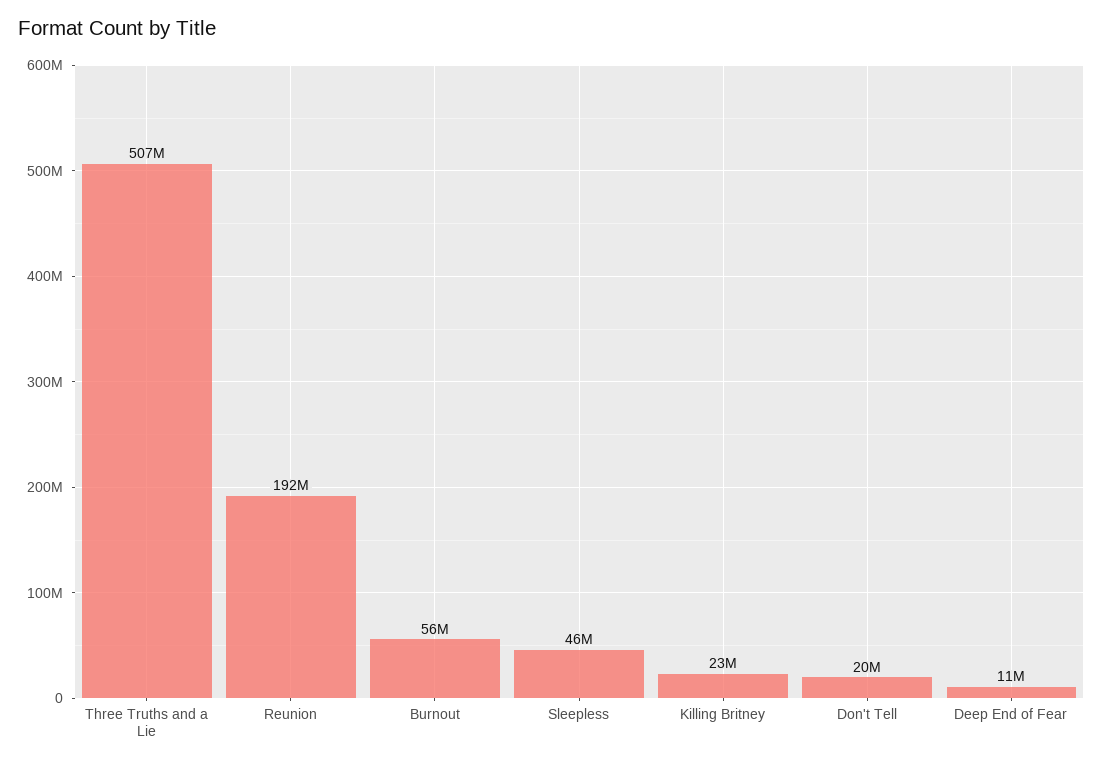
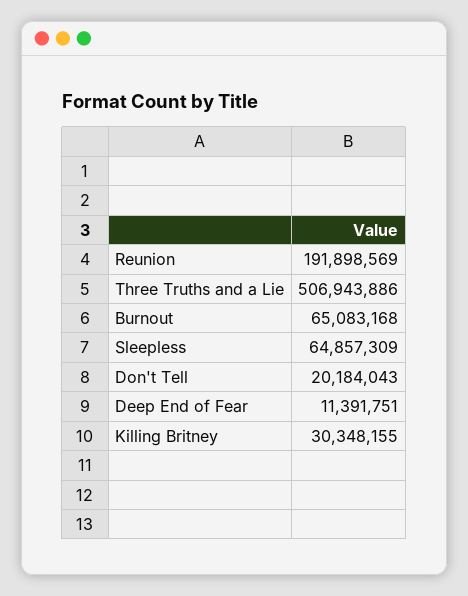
  {
    "Three Truths and a Lie": 506943886,
    "Reunion": 191898569,
-   "Burnout": 56000000,
+   "Burnout": 65083168,
-   "Sleepless": 46000000,
+   "Sleepless": 64857309,
-   "Killing Britney": 23000000,
+   "Killing Britney": 30348155,
    "Don't Tell": 20184043,
    "Deep End of Fear": 11391751
  }

